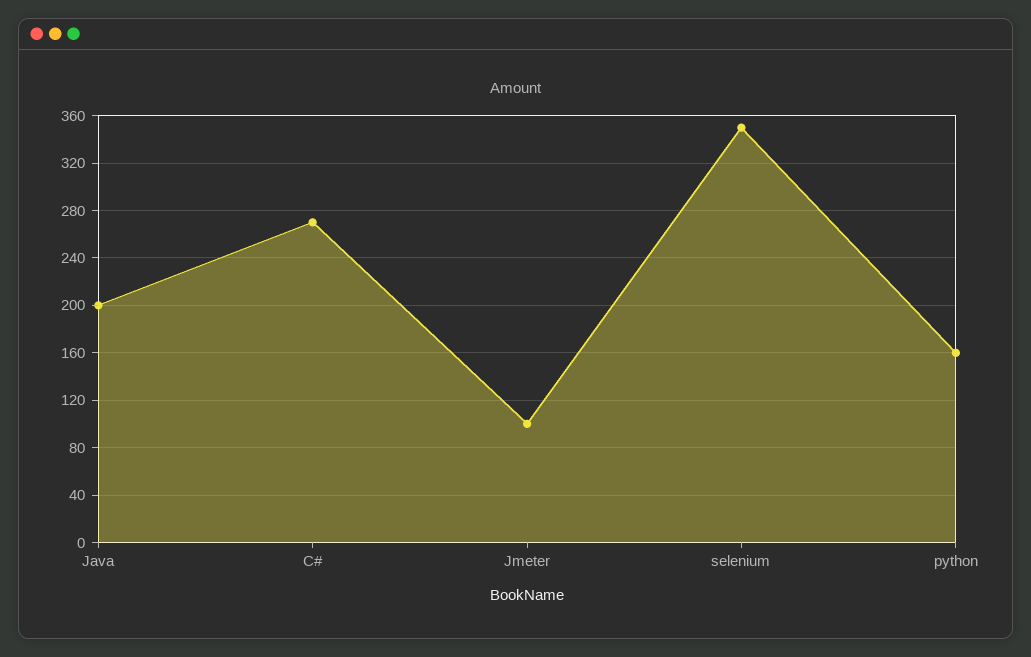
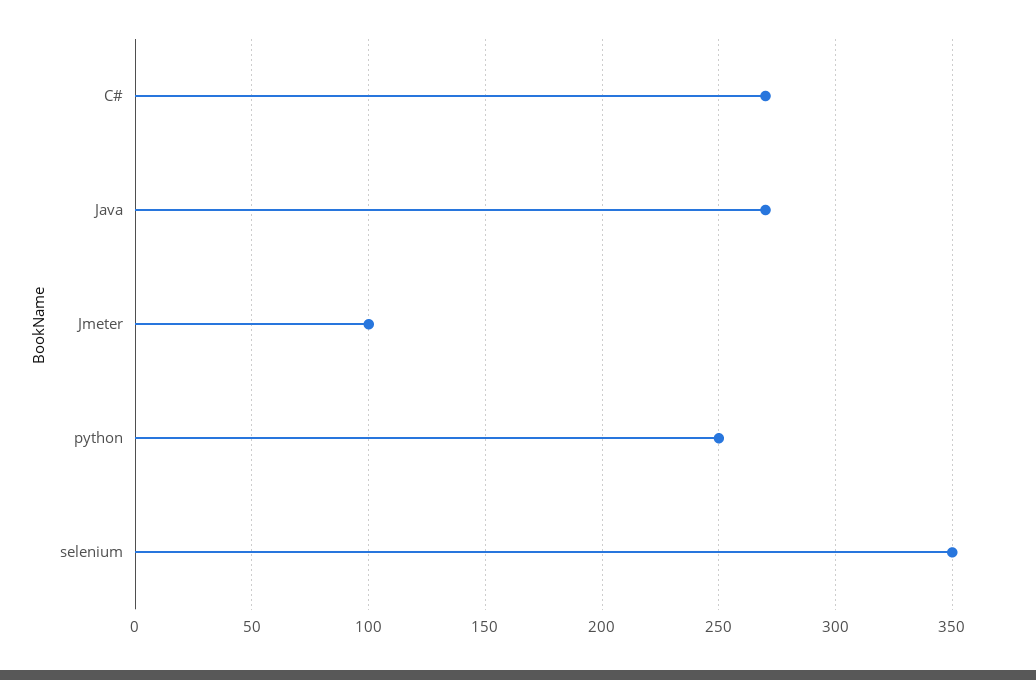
  {
-   "Java": 200,
+   "Java": 270,
    "C#": 270,
    "Jmeter": 100,
    "selenium": 350,
-   "python": 160
+   "python": 250
  }

